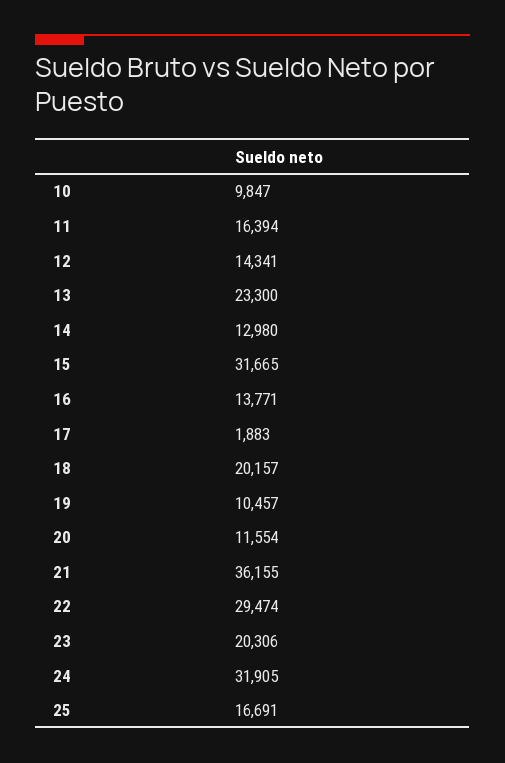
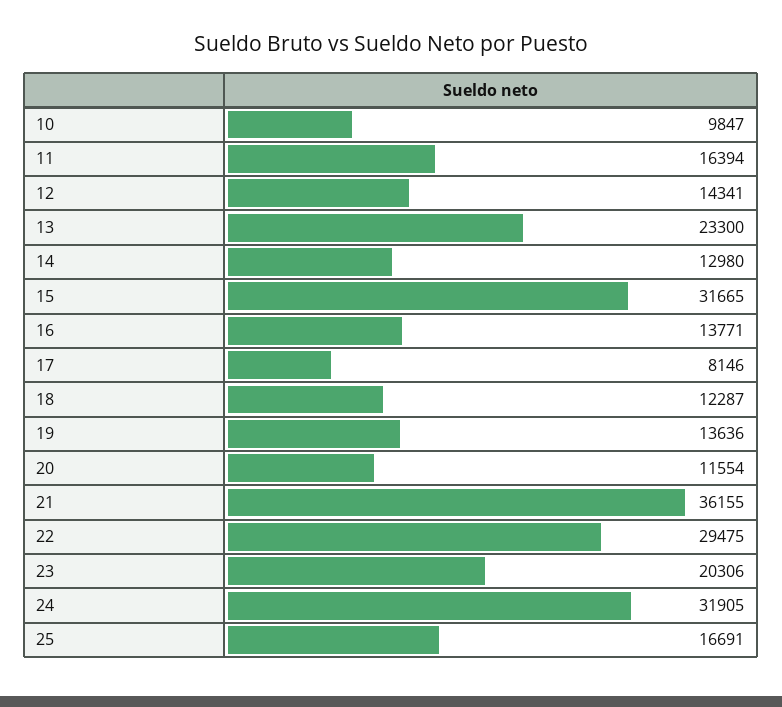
  {
    "10": 9847,
    "11": 16394,
    "12": 14341,
    "13": 23300,
    "14": 12980,
    "15": 31665,
    "16": 13771,
-   "17": 1883,
+   "17": 8146,
-   "18": 20157,
+   "18": 12287,
-   "19": 10457,
+   "19": 13636,
    "20": 11554,
    "21": 36155,
-   "22": 29474,
+   "22": 29475,
    "23": 20306,
    "24": 31905,
    "25": 16691
  }

